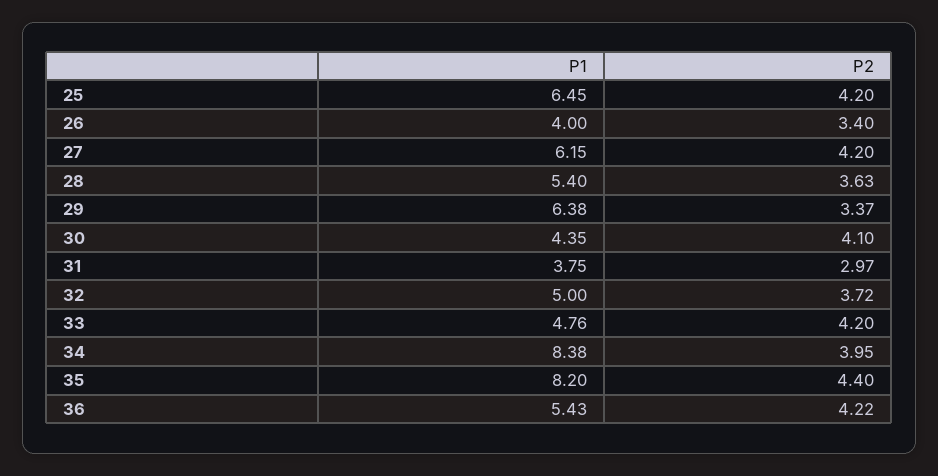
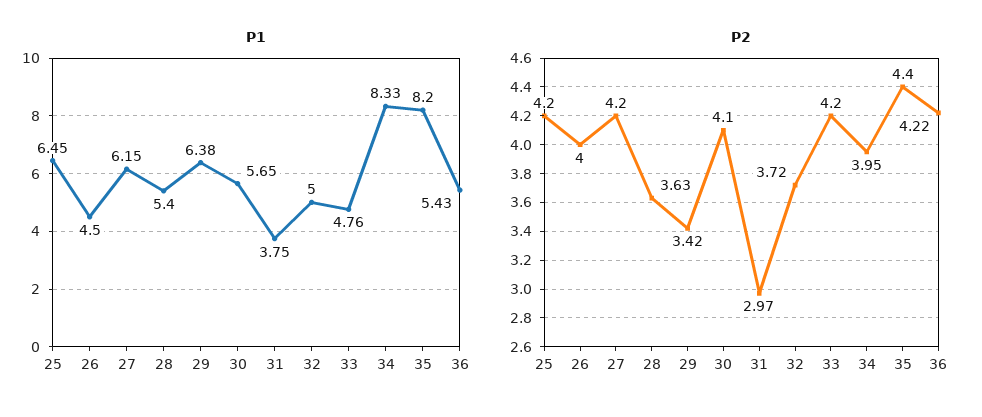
  {
    "P1": {
      "25": 6.45,
-     "26": 4,
+     "26": 4.5,
      "27": 6.15,
      "28": 5.4,
      "29": 6.38,
-     "30": 4.35,
+     "30": 5.65,
      "31": 3.75,
      "32": 5,
      "33": 4.76,
-     "34": 8.38,
+     "34": 8.33,
      "35": 8.2,
      "36": 5.43
    },
    "P2": {
      "25": 4.2,
-     "26": 3.4,
+     "26": 4,
      "27": 4.2,
      "28": 3.63,
-     "29": 3.37,
+     "29": 3.42,
      "30": 4.1,
      "31": 2.97,
      "32": 3.72,
      "33": 4.2,
      "34": 3.95,
      "35": 4.4,
      "36": 4.22
    }
  }

